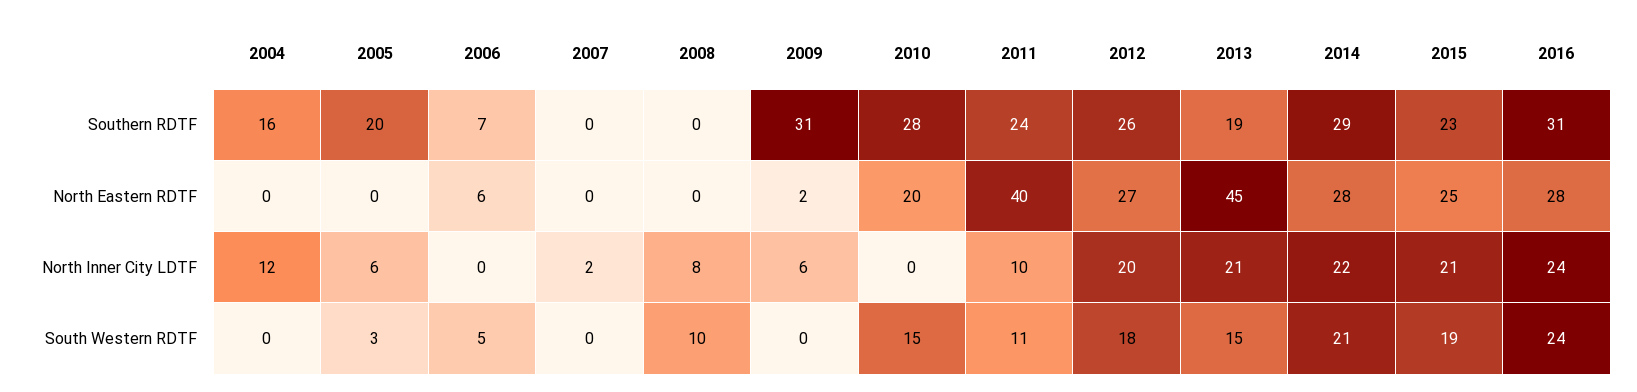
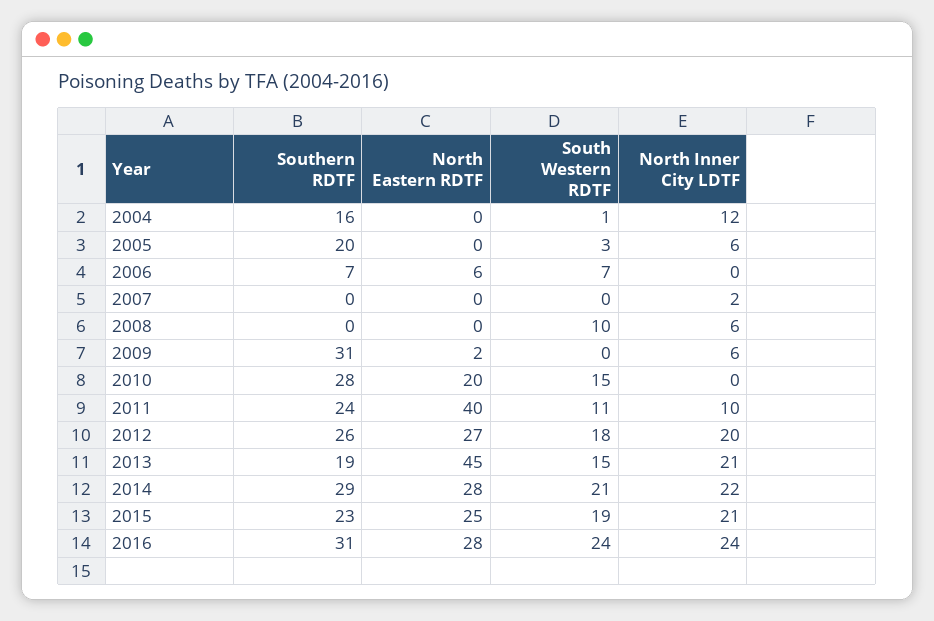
  {
    "2004": {
      "Southern RDTF": 16,
      "North Eastern RDTF": 0,
      "North Inner City LDTF": 12,
-     "South Western RDTF": 0
+     "South Western RDTF": 1
    },
    "2005": {
      "Southern RDTF": 20,
      "North Eastern RDTF": 0,
      "North Inner City LDTF": 6,
      "South Western RDTF": 3
    },
    "2006": {
      "Southern RDTF": 7,
      "North Eastern RDTF": 6,
      "North Inner City LDTF": 0,
-     "South Western RDTF": 5
+     "South Western RDTF": 7
    },
    "2007": {
      "Southern RDTF": 0,
      "North Eastern RDTF": 0,
      "North Inner City LDTF": 2,
      "South Western RDTF": 0
    },
    "2008": {
      "Southern RDTF": 0,
      "North Eastern RDTF": 0,
-     "North Inner City LDTF": 8,
+     "North Inner City LDTF": 6,
      "South Western RDTF": 10
    },
    "2009": {
      "Southern RDTF": 31,
      "North Eastern RDTF": 2,
      "North Inner City LDTF": 6,
      "South Western RDTF": 0
    },
    "2010": {
      "Southern RDTF": 28,
      "North Eastern RDTF": 20,
      "North Inner City LDTF": 0,
      "South Western RDTF": 15
    },
    "2011": {
      "Southern RDTF": 24,
      "North Eastern RDTF": 40,
      "North Inner City LDTF": 10,
      "South Western RDTF": 11
    },
    "2012": {
      "Southern RDTF": 26,
      "North Eastern RDTF": 27,
      "North Inner City LDTF": 20,
      "South Western RDTF": 18
    },
    "2013": {
      "Southern RDTF": 19,
      "North Eastern RDTF": 45,
      "North Inner City LDTF": 21,
      "South Western RDTF": 15
    },
    "2014": {
      "Southern RDTF": 29,
      "North Eastern RDTF": 28,
      "North Inner City LDTF": 22,
      "South Western RDTF": 21
    },
    "2015": {
      "Southern RDTF": 23,
      "North Eastern RDTF": 25,
      "North Inner City LDTF": 21,
      "South Western RDTF": 19
    },
    "2016": {
      "Southern RDTF": 31,
      "North Eastern RDTF": 28,
      "North Inner City LDTF": 24,
      "South Western RDTF": 24
    }
  }

